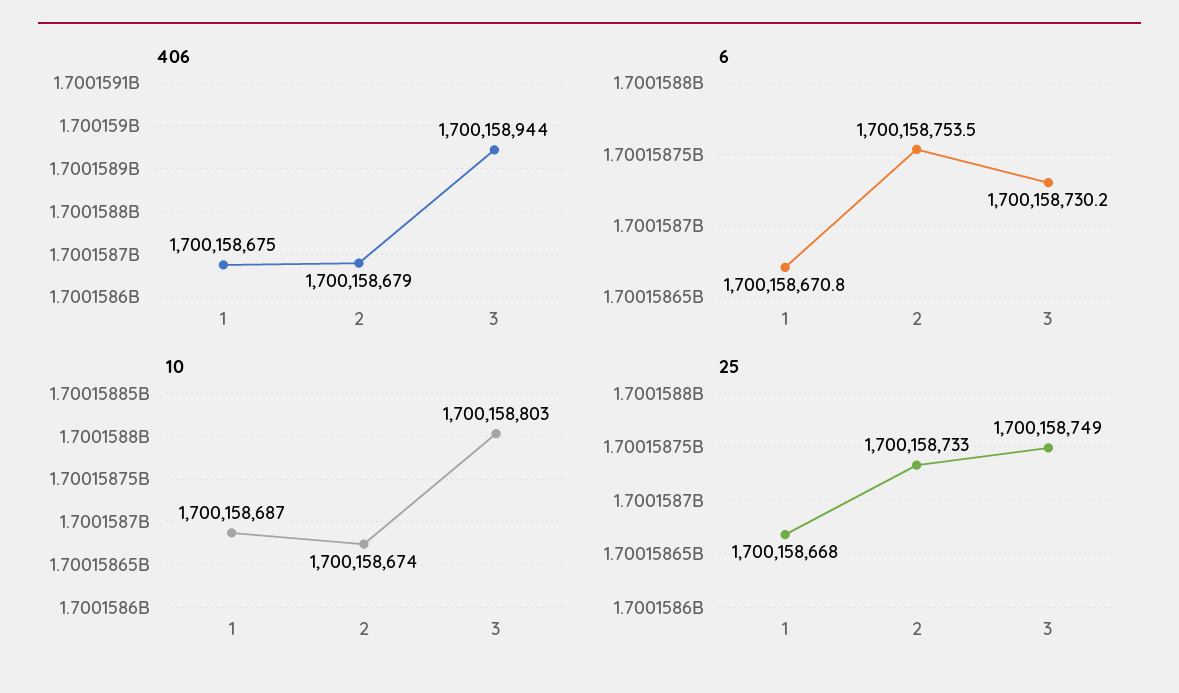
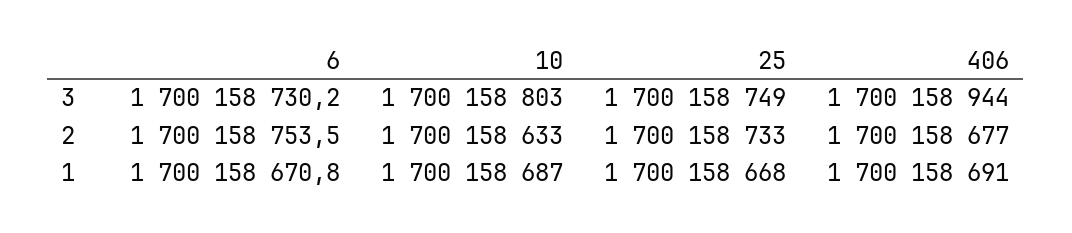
  {
    "406": {
-     "1": 1700158675,
+     "1": 1700158691,
-     "2": 1700158679,
+     "2": 1700158677,
      "3": 1700158944
    },
    "6": {
      "1": 1700158670.8,
      "2": 1700158753.5,
      "3": 1700158730.2
    },
    "10": {
      "1": 1700158687,
-     "2": 1700158674,
+     "2": 1700158633,
      "3": 1700158803
    },
    "25": {
      "1": 1700158668,
      "2": 1700158733,
      "3": 1700158749
    }
  }

